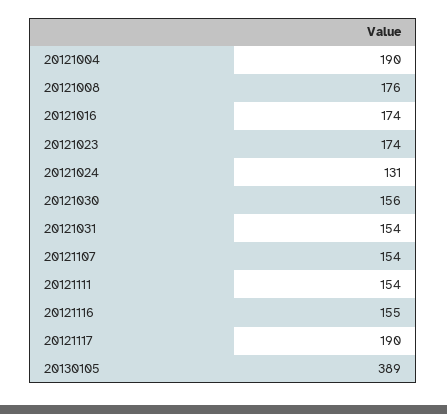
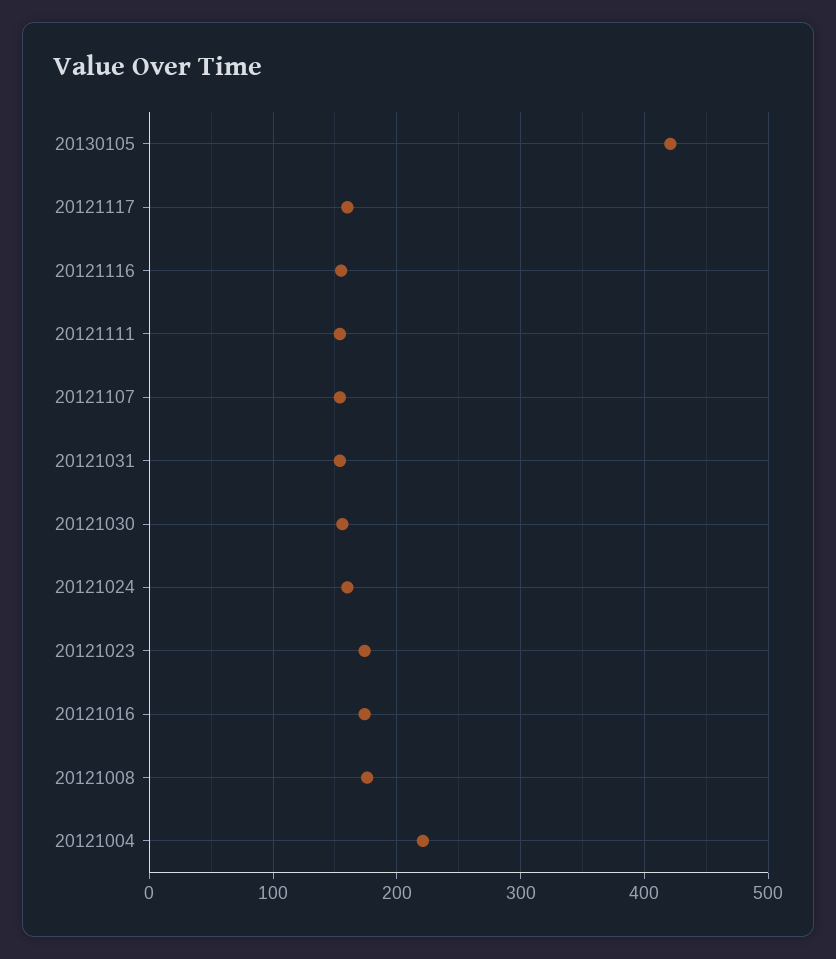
  {
-   "20121004": 190,
+   "20121004": 220,
    "20121008": 176,
    "20121016": 174,
    "20121023": 174,
-   "20121024": 131,
+   "20121024": 160,
    "20121030": 156,
    "20121031": 154,
    "20121107": 154,
    "20121111": 154,
    "20121116": 155,
-   "20121117": 190,
+   "20121117": 160,
-   "20130105": 389
+   "20130105": 420
  }

